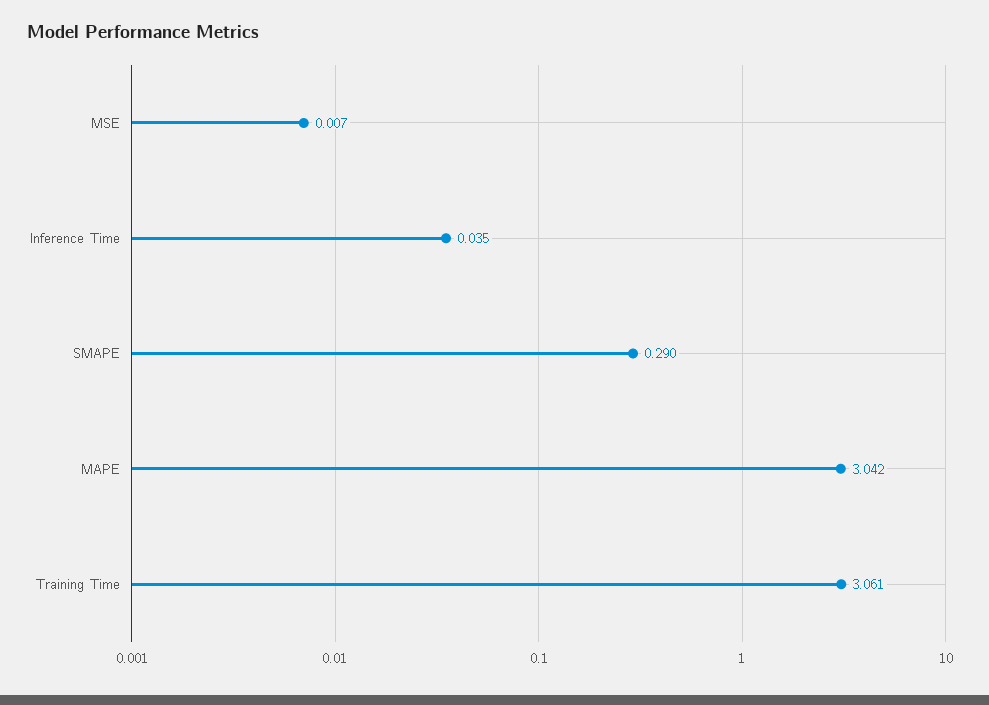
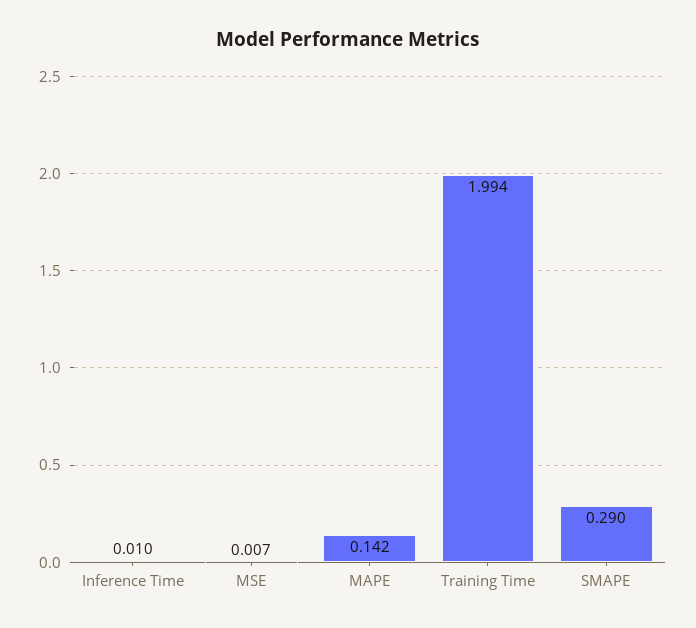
  {
    "MSE": 0.007,
-   "Inference Time": 0.035,
+   "Inference Time": 0.01,
    "SMAPE": 0.29,
-   "MAPE": 3.042,
+   "MAPE": 0.142,
-   "Training Time": 3.061
+   "Training Time": 1.994
  }

